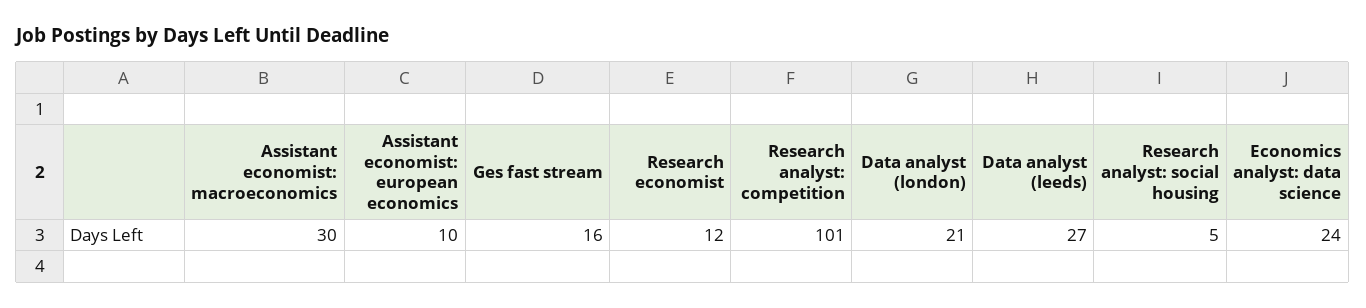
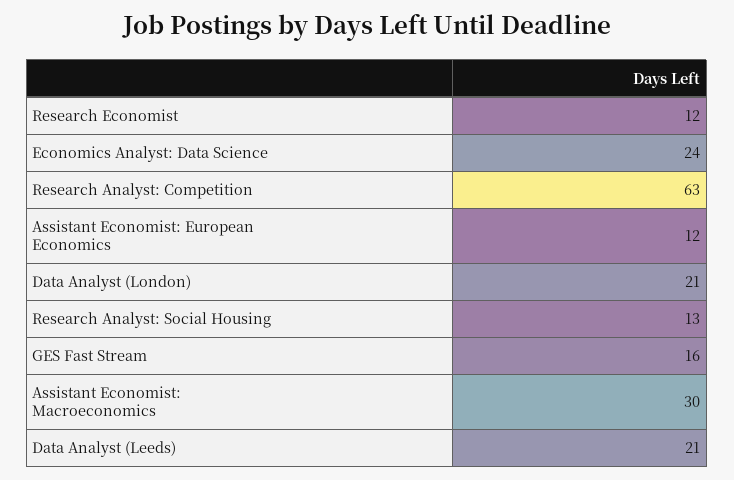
  {
    "Assistant economist: macroeconomics": 30,
-   "Assistant economist: european economics": 10,
+   "Assistant economist: european economics": 12,
    "Ges fast stream": 16,
    "Research economist": 12,
-   "Research analyst: competition": 101,
+   "Research analyst: competition": 63,
    "Data analyst (london)": 21,
-   "Data analyst (leeds)": 27,
+   "Data analyst (leeds)": 21,
-   "Research analyst: social housing": 5,
+   "Research analyst: social housing": 13,
    "Economics analyst: data science": 24
  }

